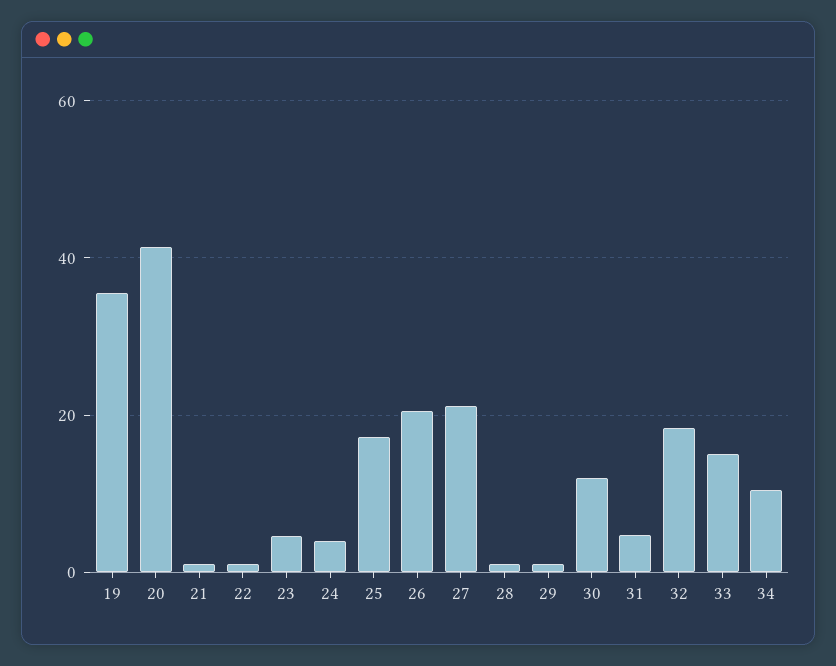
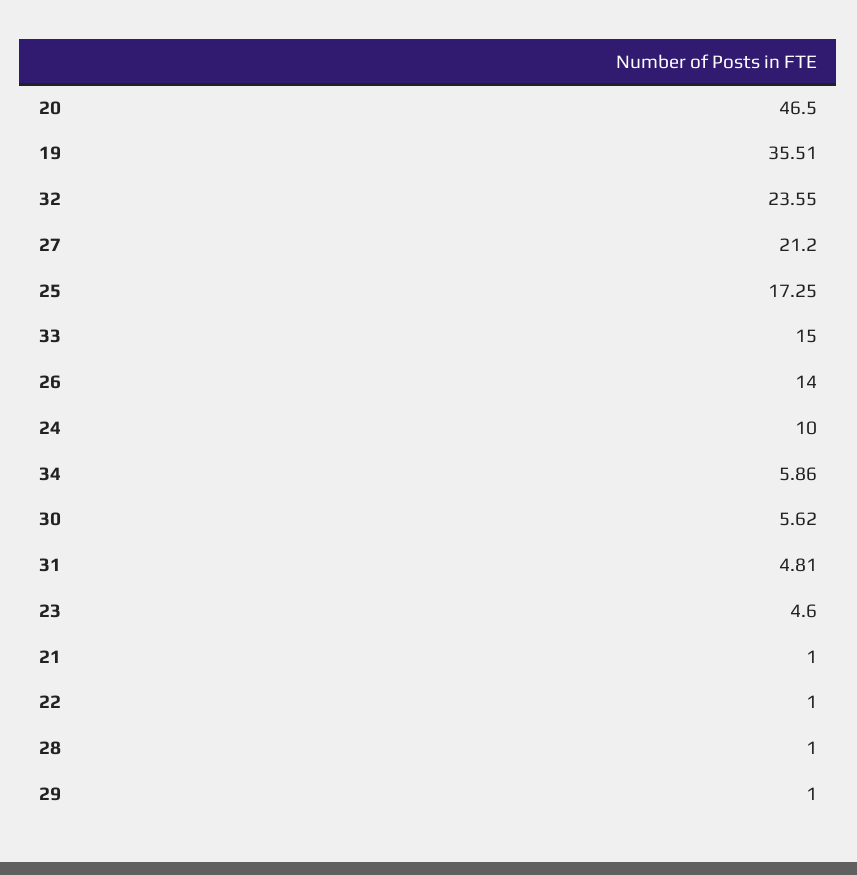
  {
    "19": 35.51,
-   "20": 42,
+   "20": 46.5,
    "21": 1,
    "22": 1,
    "23": 4.6,
-   "24": 4,
+   "24": 10,
    "25": 17.25,
-   "26": 20,
+   "26": 14,
    "27": 21.2,
    "28": 1,
    "29": 1,
-   "30": 12,
+   "30": 5.62,
    "31": 4.81,
-   "32": 18,
+   "32": 23.55,
    "33": 15,
-   "34": 10
+   "34": 5.86
  }

